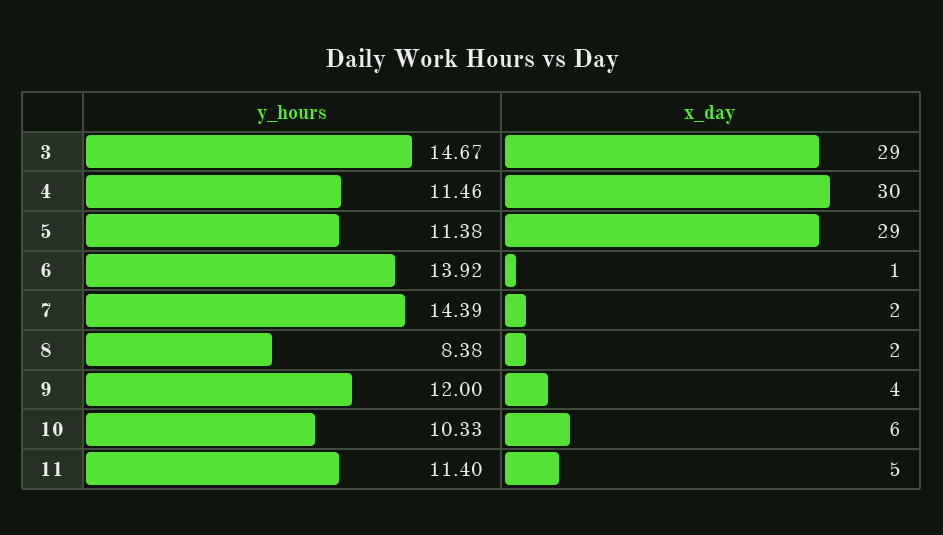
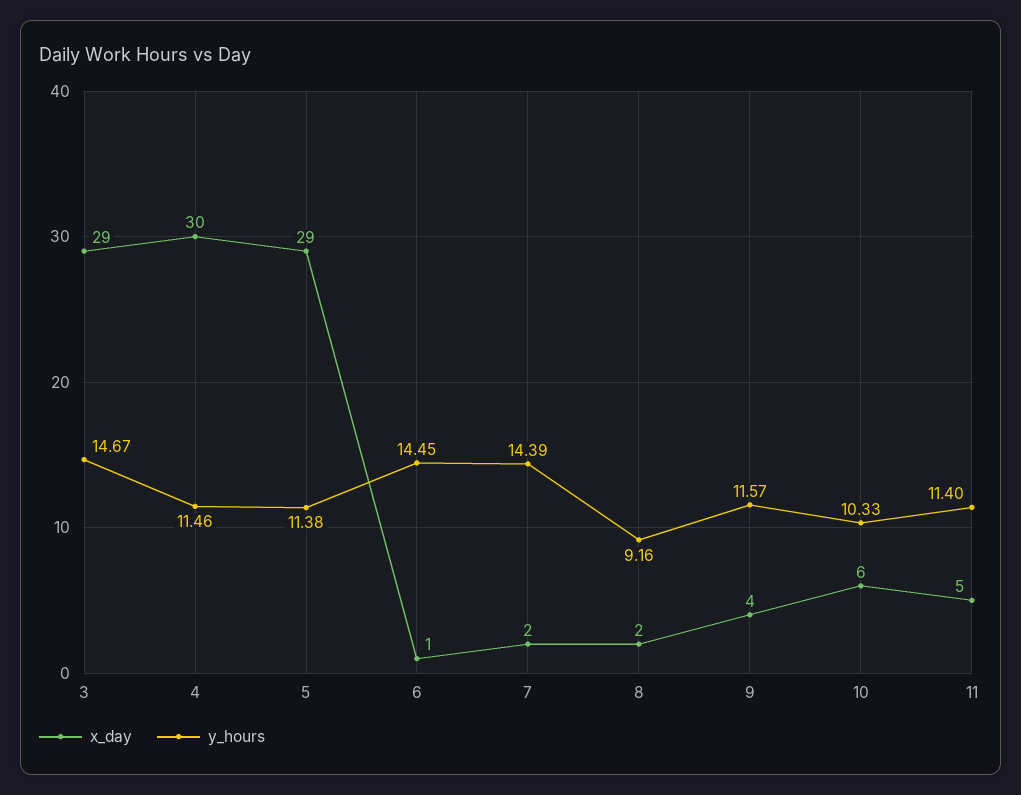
  {
    "y_hours": {
      "3": 14.67,
      "4": 11.46,
      "5": 11.38,
-     "6": 13.92,
+     "6": 14.45,
      "7": 14.39,
-     "8": 8.38,
+     "8": 9.16,
-     "9": 12,
+     "9": 11.57,
      "10": 10.33,
      "11": 11.4
    },
    "x_day": {
      "3": 29,
      "4": 30,
      "5": 29,
      "6": 1,
      "7": 2,
      "8": 2,
      "9": 4,
      "10": 6,
      "11": 5
    }
  }

